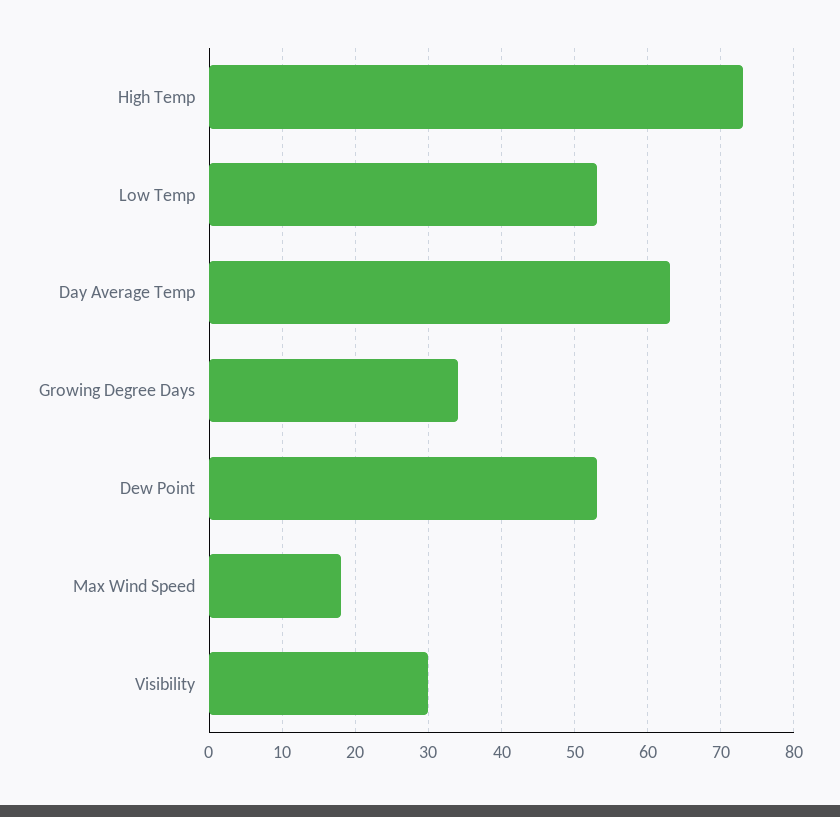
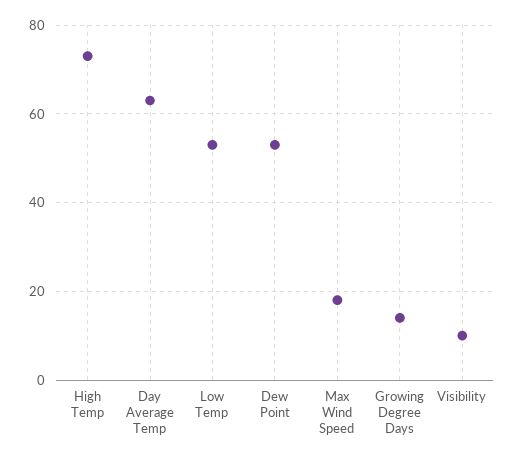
  {
    "High Temp": 73,
    "Low Temp": 53,
    "Day Average Temp": 63,
-   "Growing Degree Days": 34,
+   "Growing Degree Days": 15,
    "Dew Point": 53,
    "Max Wind Speed": 18,
-   "Visibility": 30
+   "Visibility": 10
  }

